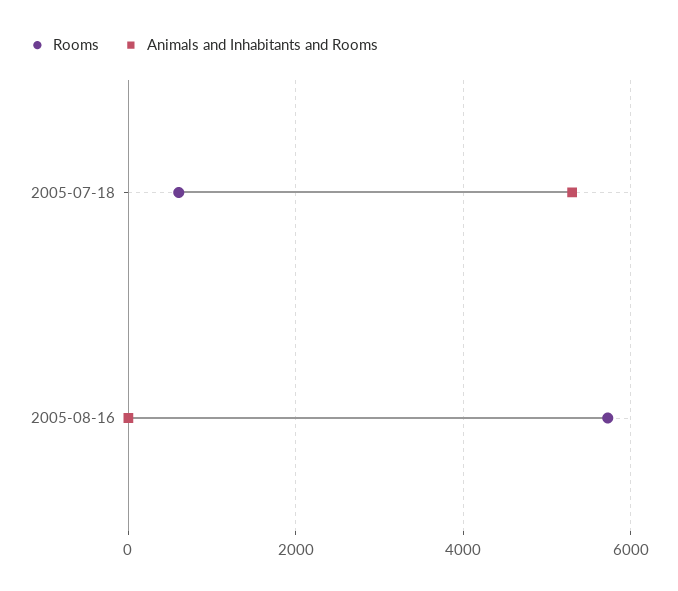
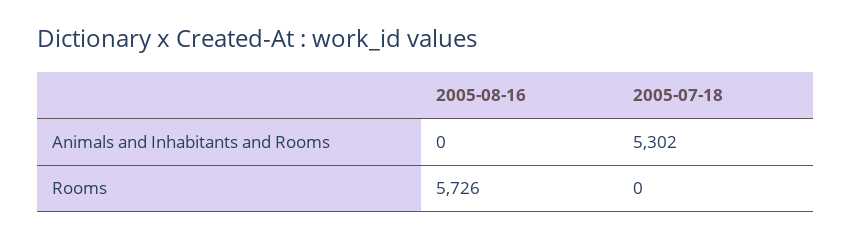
  {
    "Rooms": {
-     "2005-07-18": 600,
+     "2005-07-18": 0,
      "2005-08-16": 5726
    },
    "Animals and Inhabitants and Rooms": {
      "2005-07-18": 5302,
      "2005-08-16": 0
    }
  }

